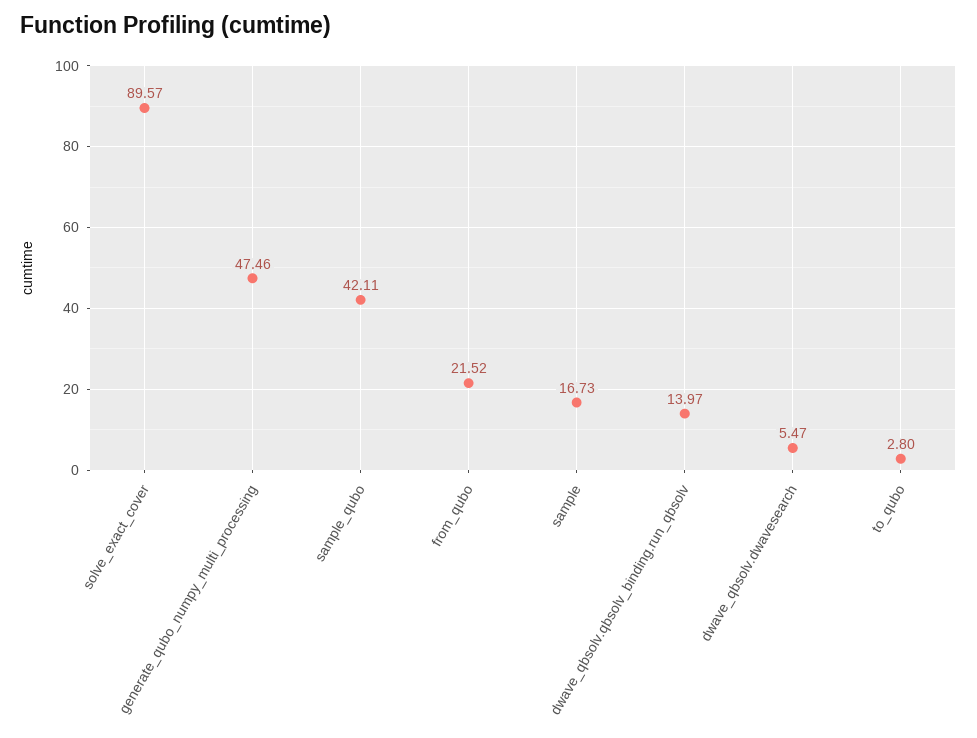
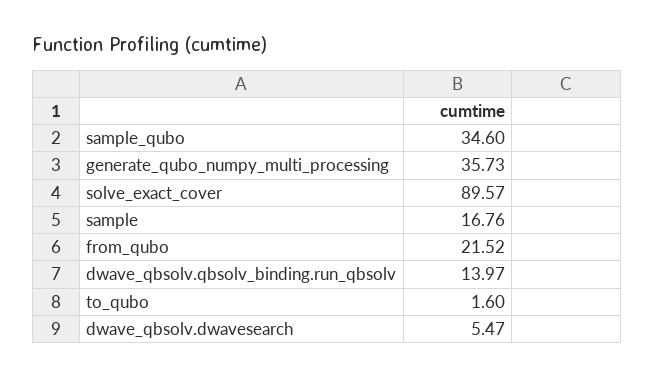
  {
    "solve_exact_cover": 89.57,
-   "generate_qubo_numpy_multi_processing": 47.46,
+   "generate_qubo_numpy_multi_processing": 35.73,
-   "sample_qubo": 42.11,
+   "sample_qubo": 34.6,
    "from_qubo": 21.52,
-   "sample": 16.73,
+   "sample": 16.76,
    "dwave_qbsolv.qbsolv_binding.run_qbsolv": 13.97,
    "dwave_qbsolv.dwavesearch": 5.47,
-   "to_qubo": 2.8
+   "to_qubo": 1.6
  }

